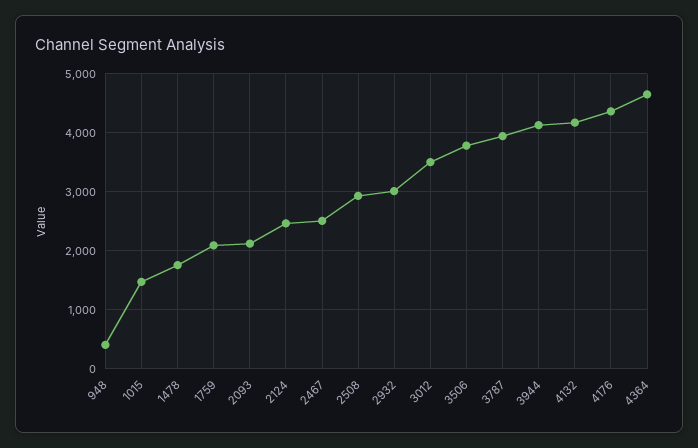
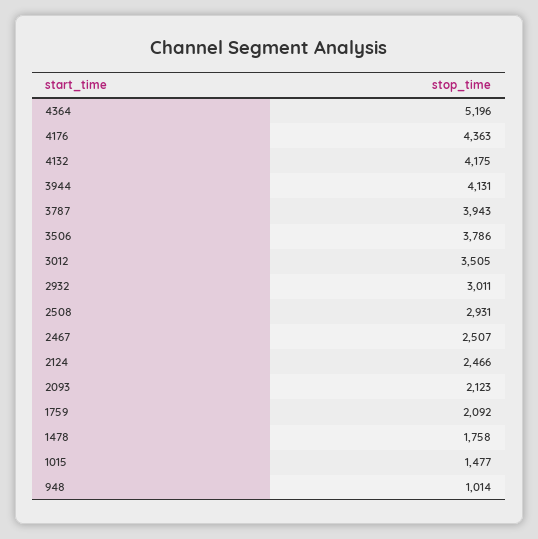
  {
-   "948": 400,
+   "948": 1014,
    "1015": 1477,
    "1478": 1758,
    "1759": 2092,
    "2093": 2123,
    "2124": 2466,
    "2467": 2507,
    "2508": 2931,
    "2932": 3011,
    "3012": 3505,
    "3506": 3786,
    "3787": 3943,
    "3944": 4131,
    "4132": 4175,
    "4176": 4363,
-   "4364": 4600
+   "4364": 5196
  }

